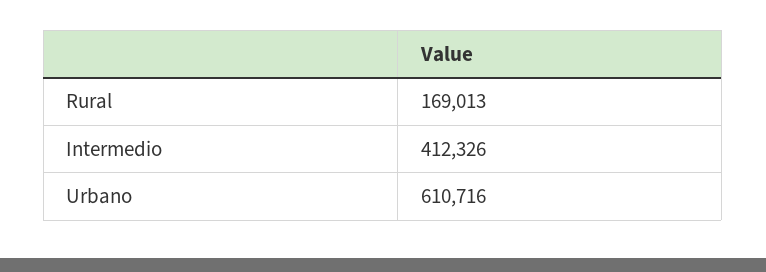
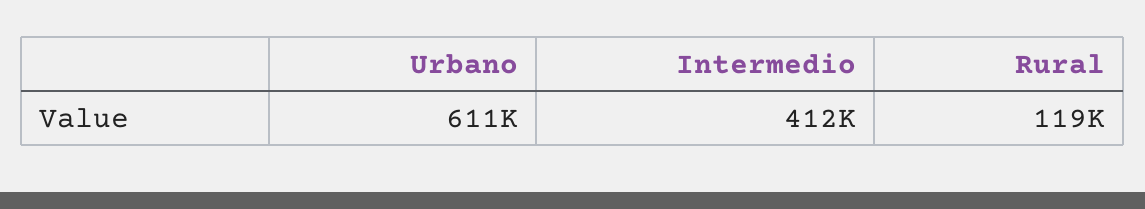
  {
-   "Rural": 169013,
+   "Rural": 119000,
    "Intermedio": 412326,
    "Urbano": 610716
  }

